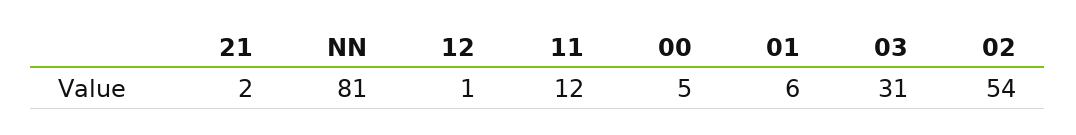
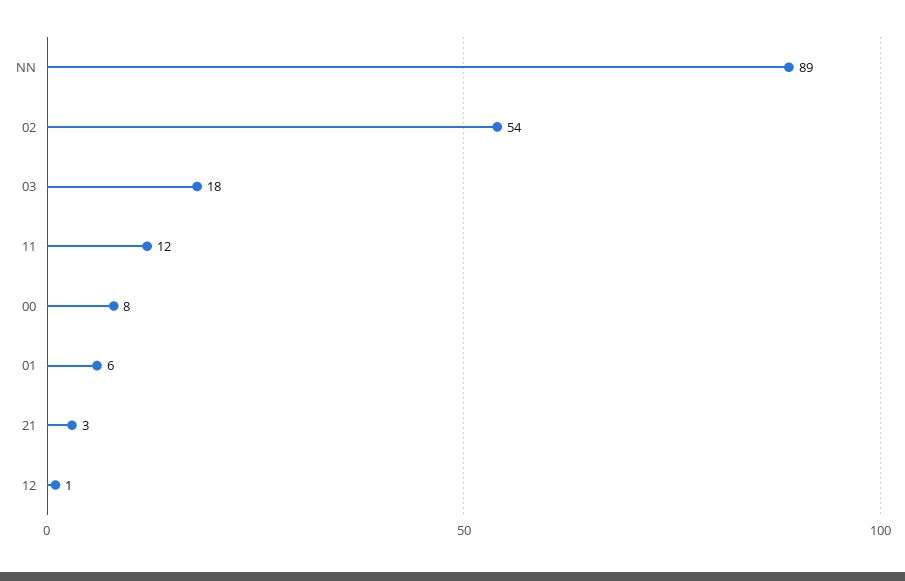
  {
-   "21": 2,
+   "21": 3,
-   "NN": 81,
+   "NN": 89,
    "12": 1,
    "11": 12,
-   "00": 5,
+   "00": 8,
    "01": 6,
-   "03": 31,
+   "03": 18,
    "02": 54
  }

